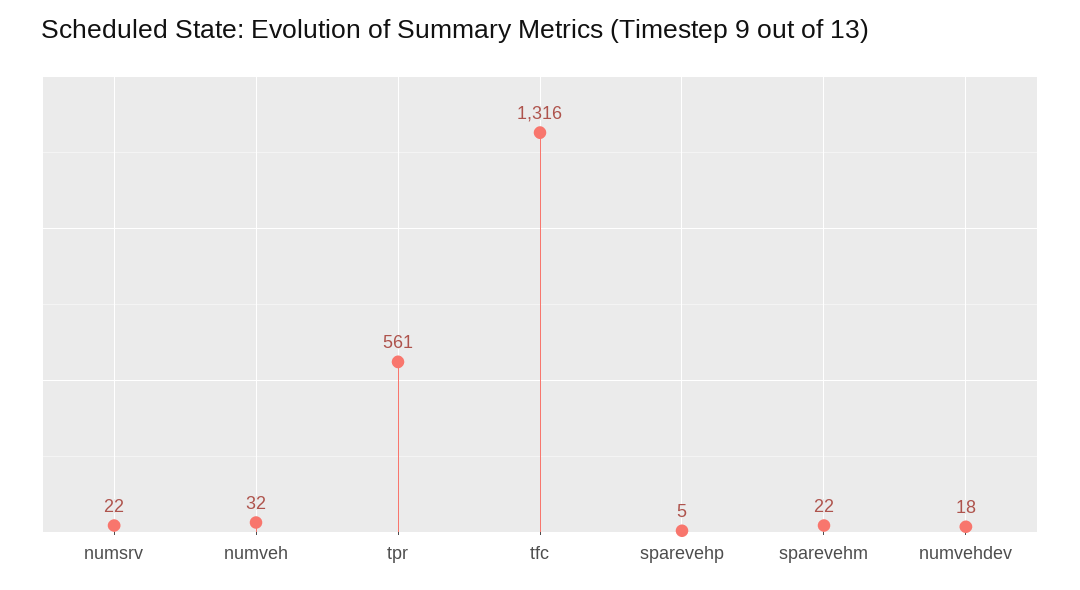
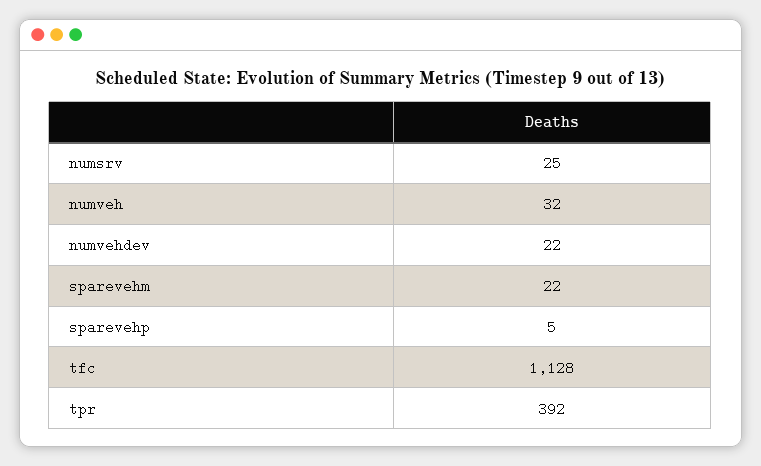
  {
-   "numsrv": 22,
+   "numsrv": 25,
    "numveh": 32,
-   "tpr": 561,
+   "tpr": 392,
-   "tfc": 1316,
+   "tfc": 1128,
    "sparevehp": 5,
    "sparevehm": 22,
-   "numvehdev": 18
+   "numvehdev": 22
  }

